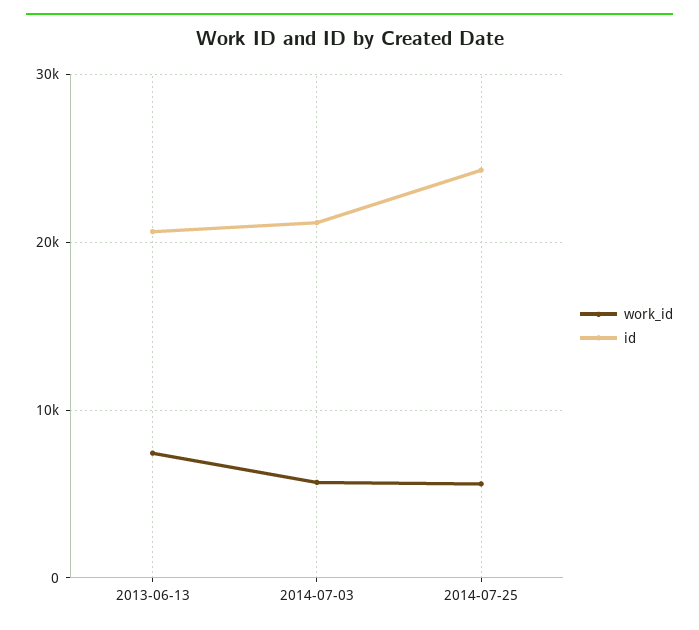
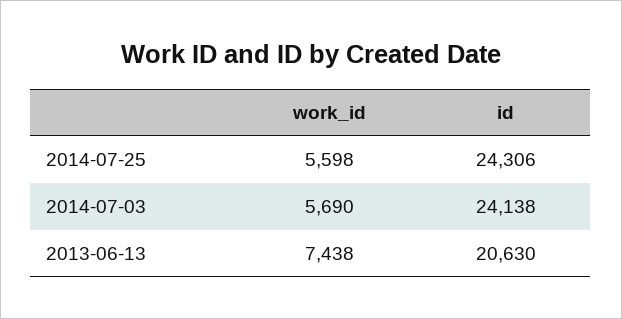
  {
    "work_id": {
      "2013-06-13": 7438,
      "2014-07-03": 5690,
      "2014-07-25": 5598
    },
    "id": {
      "2013-06-13": 20630,
-     "2014-07-03": 21000,
+     "2014-07-03": 24138,
      "2014-07-25": 24306
    }
  }

